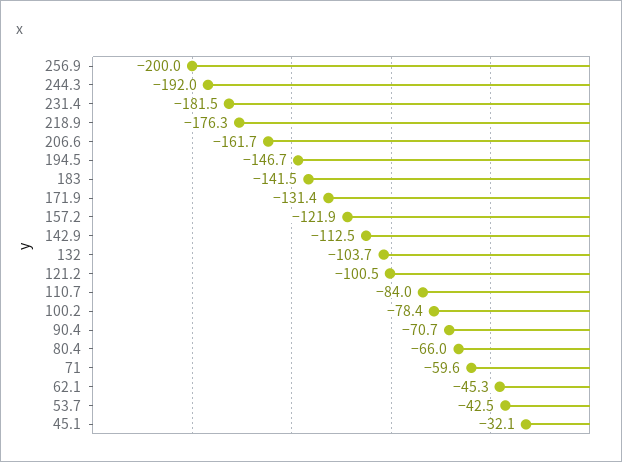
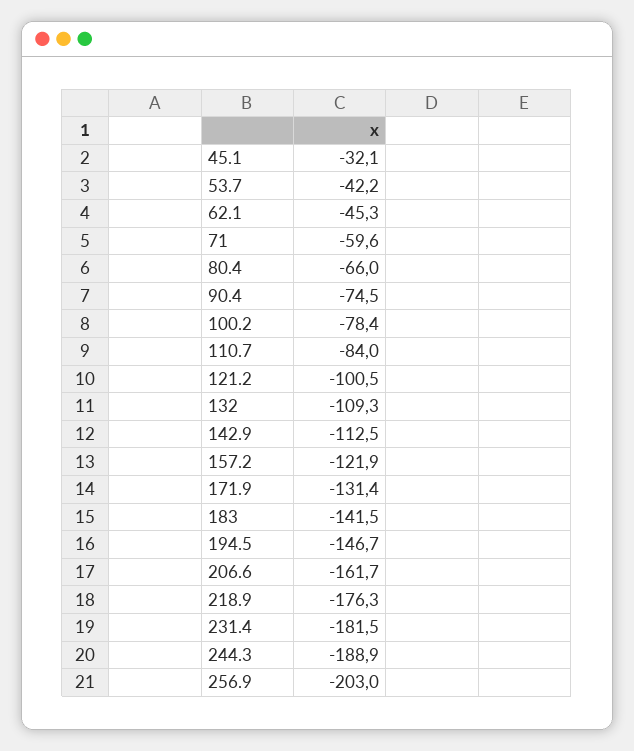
  {
-   "256.9": -200,
+   "256.9": -203,
-   "244.3": -192,
+   "244.3": -188.9,
    "231.4": -181.5,
    "218.9": -176.3,
    "206.6": -161.7,
    "194.5": -146.7,
    "183": -141.5,
    "171.9": -131.4,
    "157.2": -121.9,
    "142.9": -112.5,
-   "132": -103.7,
+   "132": -109.3,
    "121.2": -100.5,
    "110.7": -84,
    "100.2": -78.4,
-   "90.4": -70.7,
+   "90.4": -74.5,
    "80.4": -66,
    "71": -59.6,
    "62.1": -45.3,
-   "53.7": -42.5,
+   "53.7": -42.2,
    "45.1": -32.1
  }

